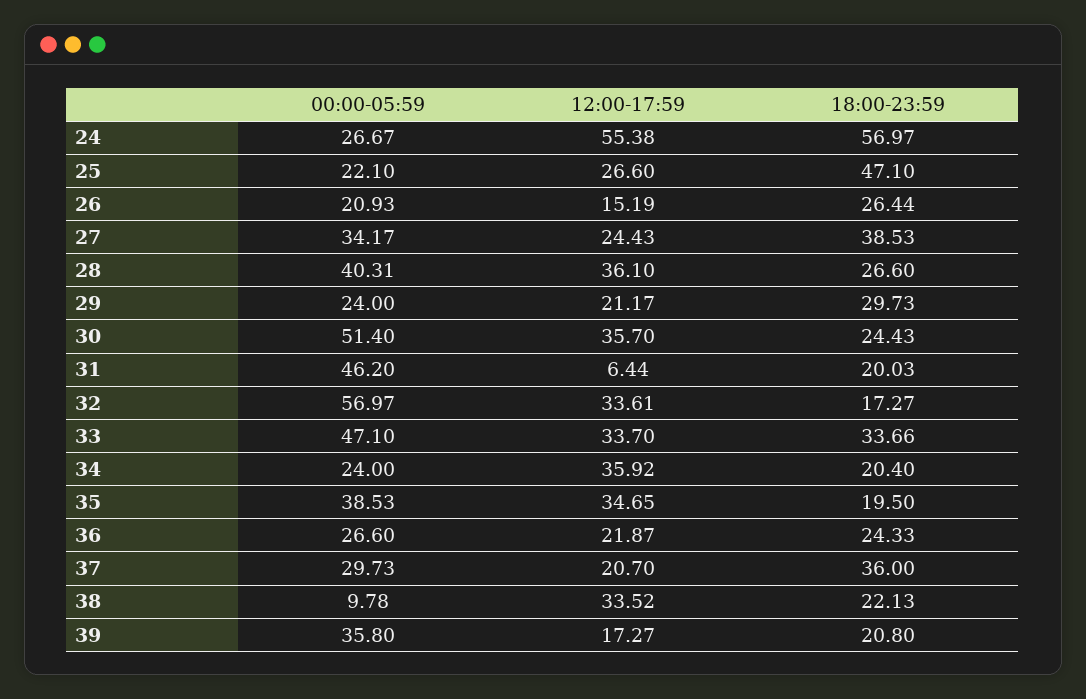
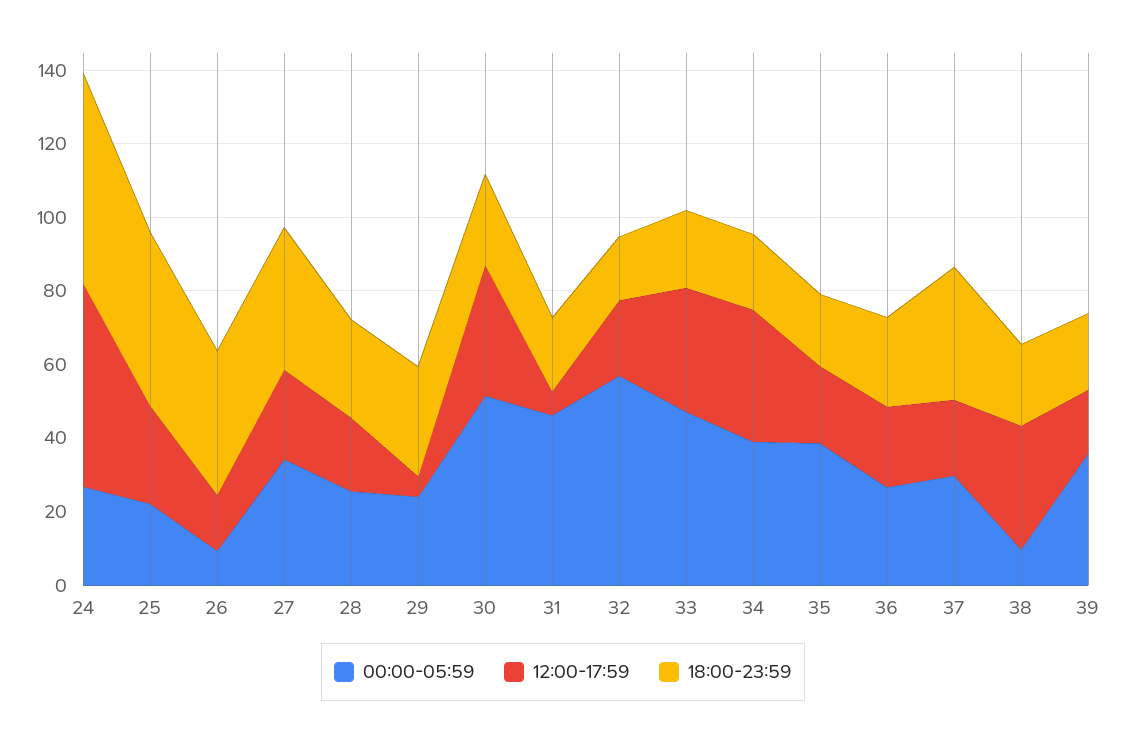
  {
    "00:00-05:59": {
      "24": 26.67,
      "25": 22.1,
-     "26": 20.93,
+     "26": 10,
      "27": 34.17,
-     "28": 40.31,
+     "28": 25,
      "29": 24,
      "30": 51.4,
      "31": 46.2,
      "32": 56.97,
      "33": 47.1,
-     "34": 24,
+     "34": 40,
      "35": 38.53,
      "36": 26.6,
      "37": 29.73,
      "38": 9.78,
      "39": 35.8
    },
    "12:00-17:59": {
      "24": 55.38,
      "25": 26.6,
      "26": 15.19,
      "27": 24.43,
-     "28": 36.1,
+     "28": 20,
-     "29": 21.17,
+     "29": 5,
      "30": 35.7,
      "31": 6.44,
-     "32": 33.61,
+     "32": 20,
      "33": 33.7,
      "34": 35.92,
-     "35": 34.65,
+     "35": 20,
      "36": 21.87,
      "37": 20.7,
      "38": 33.52,
      "39": 17.27
    },
    "18:00-23:59": {
      "24": 56.97,
      "25": 47.1,
-     "26": 26.44,
+     "26": 40,
      "27": 38.53,
      "28": 26.6,
      "29": 29.73,
      "30": 24.43,
      "31": 20.03,
      "32": 17.27,
-     "33": 33.66,
+     "33": 20,
      "34": 20.4,
      "35": 19.5,
      "36": 24.33,
      "37": 36,
      "38": 22.13,
      "39": 20.8
    }
  }

